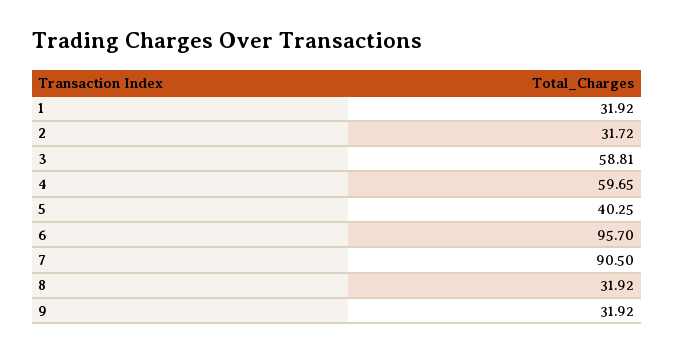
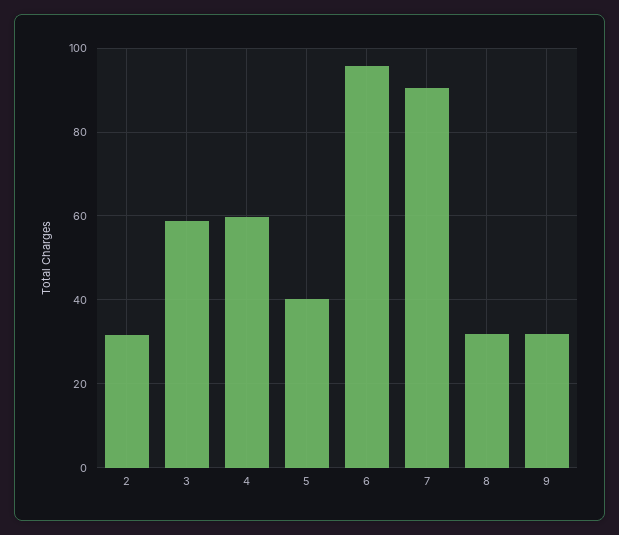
  {
-   "1": 31.92,
    "2": 31.72,
    "3": 58.81,
    "4": 59.65,
    "5": 40.25,
    "6": 95.7,
    "7": 90.5,
    "8": 31.92,
    "9": 31.92
  }

